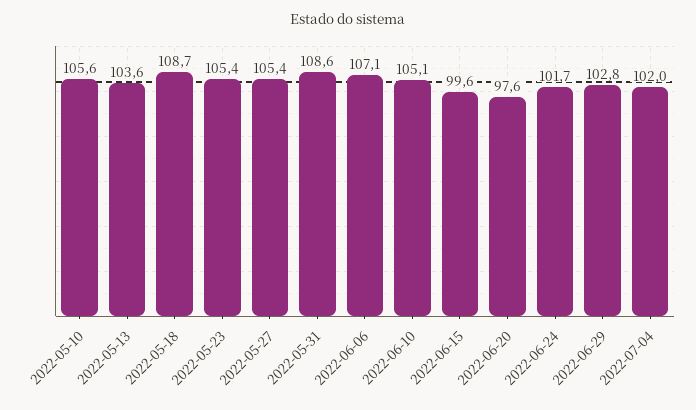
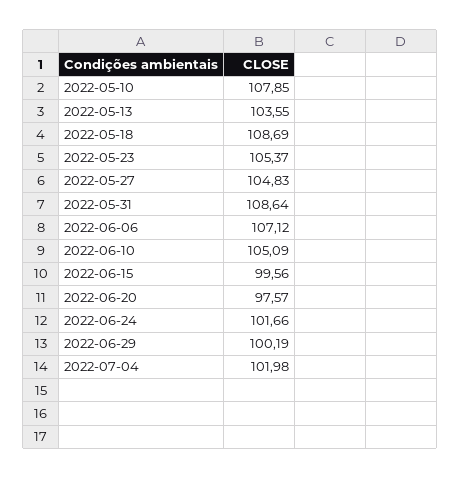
  {
-   "2022-05-10": 105.6,
+   "2022-05-10": 107.85,
    "2022-05-13": 103.55,
    "2022-05-18": 108.69,
    "2022-05-23": 105.37,
-   "2022-05-27": 105.4,
+   "2022-05-27": 104.83,
    "2022-05-31": 108.64,
    "2022-06-06": 107.12,
    "2022-06-10": 105.09,
    "2022-06-15": 99.56,
    "2022-06-20": 97.57,
    "2022-06-24": 101.66,
-   "2022-06-29": 102.8,
+   "2022-06-29": 100.19,
    "2022-07-04": 101.98
  }

